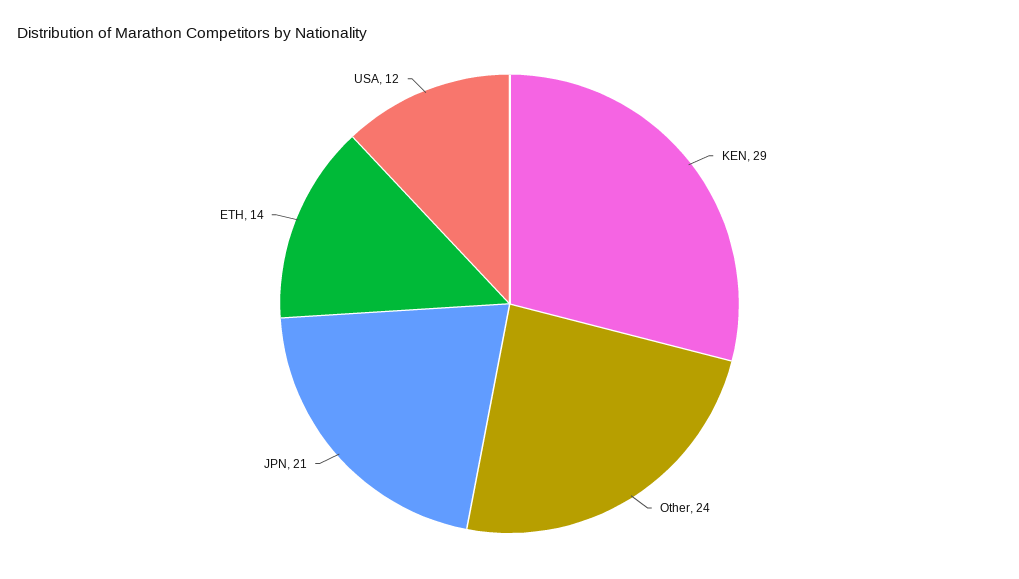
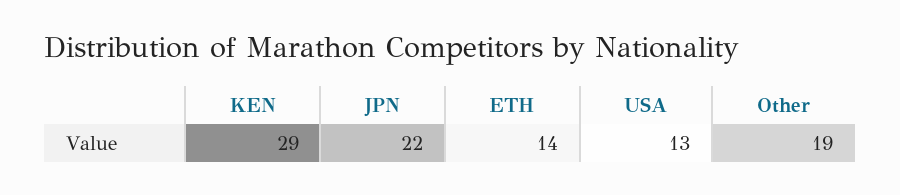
  {
    "KEN": 29,
-   "Other": 24,
+   "Other": 19,
-   "JPN": 21,
+   "JPN": 22,
    "ETH": 14,
-   "USA": 12
+   "USA": 13
  }

